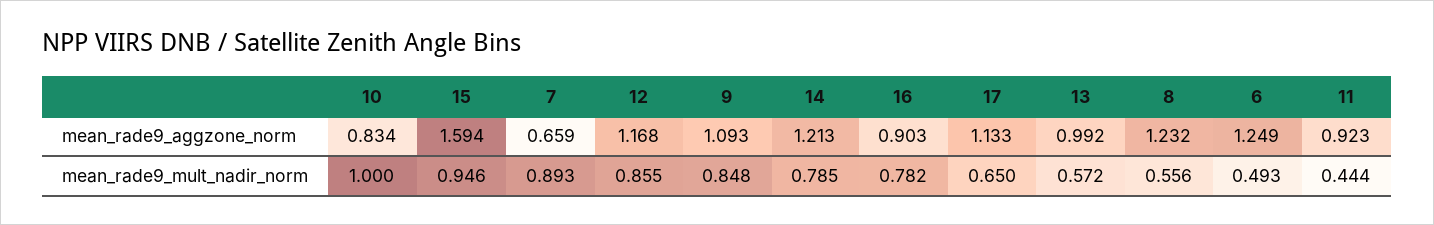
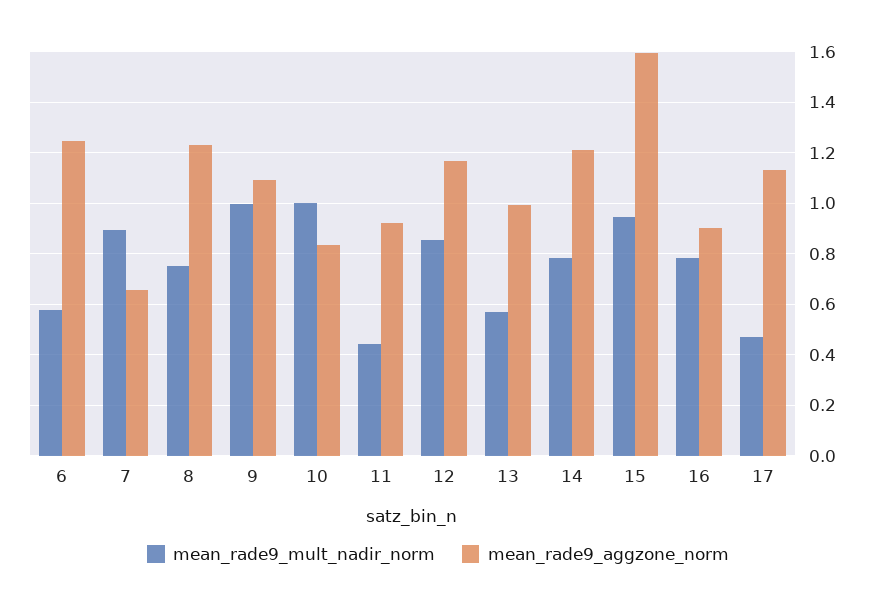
  {
    "mean_rade9_aggzone_norm": {
      "10": 0.834,
      "15": 1.594,
      "7": 0.659,
      "12": 1.168,
      "9": 1.093,
      "14": 1.213,
      "16": 0.903,
      "17": 1.133,
      "13": 0.992,
      "8": 1.232,
      "6": 1.249,
      "11": 0.923
    },
    "mean_rade9_mult_nadir_norm": {
      "10": 1,
      "15": 0.946,
      "7": 0.893,
      "12": 0.855,
-     "9": 0.848,
+     "9": 1,
      "14": 0.785,
      "16": 0.782,
-     "17": 0.65,
+     "17": 0.475,
      "13": 0.572,
-     "8": 0.556,
+     "8": 0.75,
-     "6": 0.493,
+     "6": 0.575,
      "11": 0.444
    }
  }

